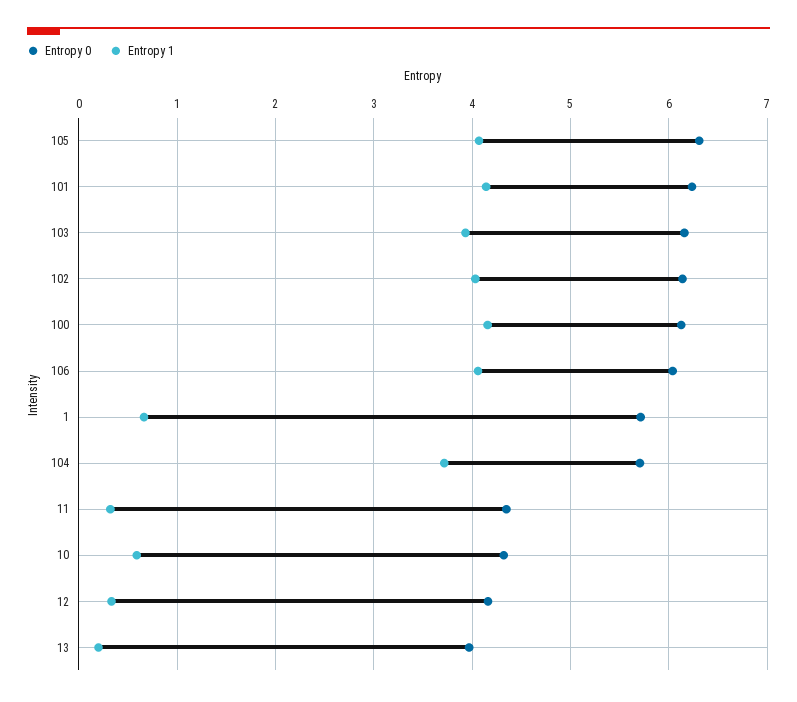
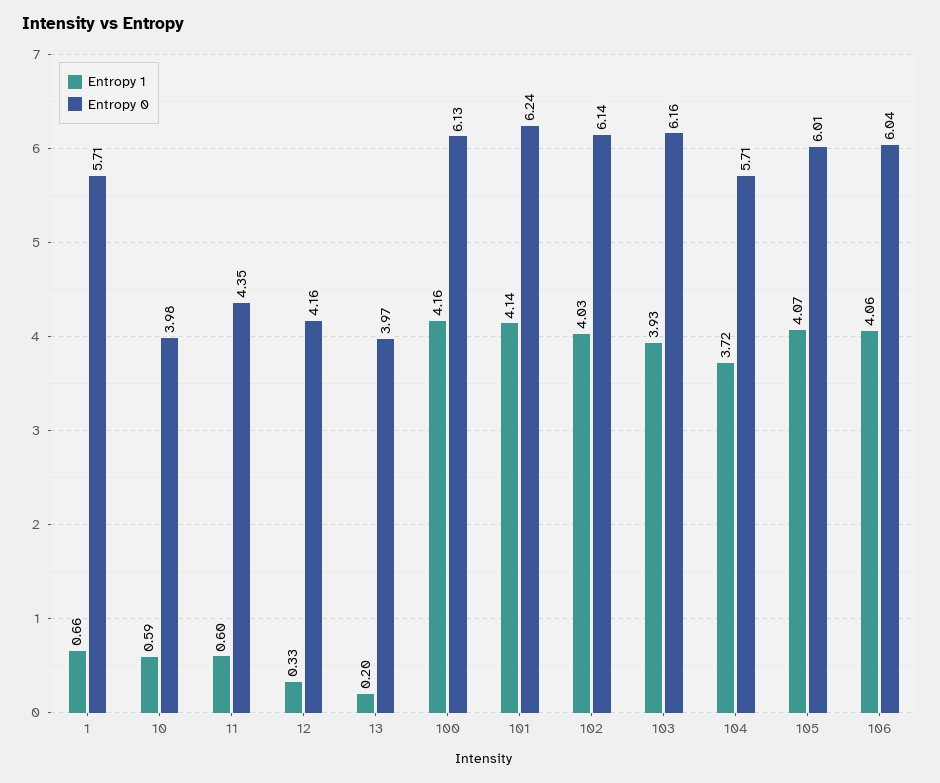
  {
    "Entropy 0": {
-     "105": 6.3,
+     "105": 6.01,
      "101": 6.24,
      "103": 6.16,
      "102": 6.14,
      "100": 6.13,
      "106": 6.04,
      "1": 5.71,
      "104": 5.71,
      "11": 4.35,
-     "10": 4.3,
+     "10": 3.98,
      "12": 4.16,
      "13": 3.97
    },
    "Entropy 1": {
      "105": 4.07,
      "101": 4.14,
      "103": 3.93,
      "102": 4.03,
      "100": 4.16,
      "106": 4.06,
      "1": 0.66,
      "104": 3.72,
-     "11": 0.3,
+     "11": 0.6,
      "10": 0.59,
      "12": 0.33,
      "13": 0.2
    }
  }

